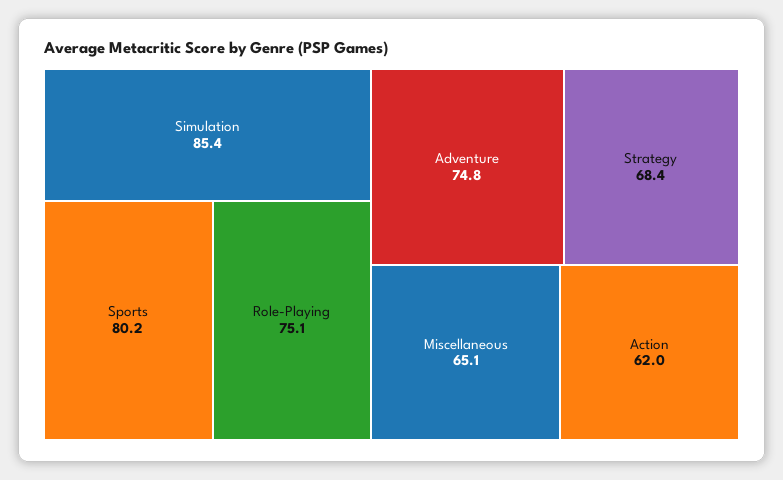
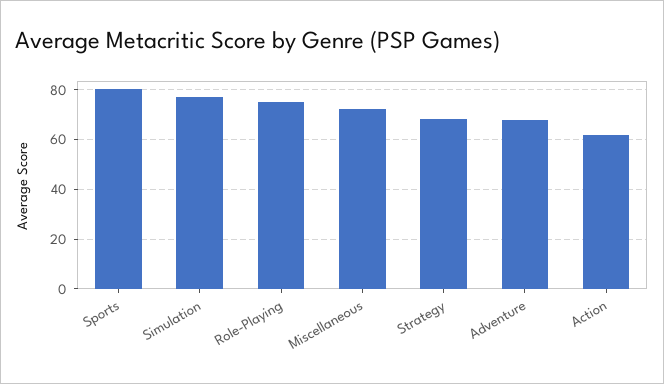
  {
-   "Simulation": 85.4,
+   "Simulation": 77.5,
    "Sports": 80.2,
    "Role-Playing": 75.1,
-   "Adventure": 74.8,
+   "Adventure": 67.5,
    "Strategy": 68.4,
-   "Miscellaneous": 65.1,
+   "Miscellaneous": 72.5,
    "Action": 62
  }

